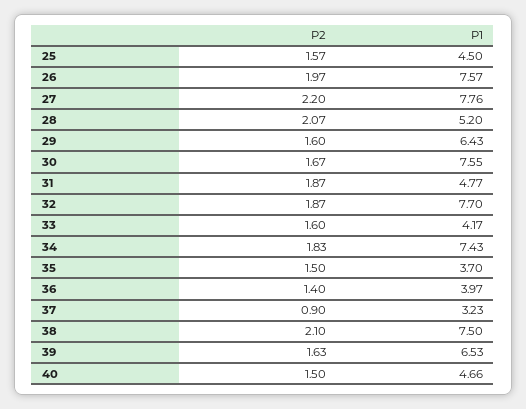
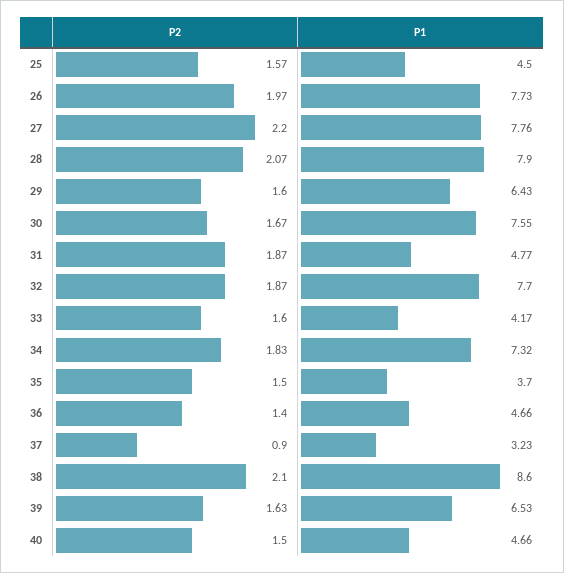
  {
    "P2": {
      "25": 1.57,
      "26": 1.97,
      "27": 2.2,
      "28": 2.07,
      "29": 1.6,
      "30": 1.67,
      "31": 1.87,
      "32": 1.87,
      "33": 1.6,
      "34": 1.83,
      "35": 1.5,
      "36": 1.4,
      "37": 0.9,
      "38": 2.1,
      "39": 1.63,
      "40": 1.5
    },
    "P1": {
      "25": 4.5,
-     "26": 7.57,
+     "26": 7.73,
      "27": 7.76,
-     "28": 5.2,
+     "28": 7.9,
      "29": 6.43,
      "30": 7.55,
      "31": 4.77,
      "32": 7.7,
      "33": 4.17,
-     "34": 7.43,
+     "34": 7.32,
      "35": 3.7,
-     "36": 3.97,
+     "36": 4.66,
      "37": 3.23,
-     "38": 7.5,
+     "38": 8.6,
      "39": 6.53,
      "40": 4.66
    }
  }

